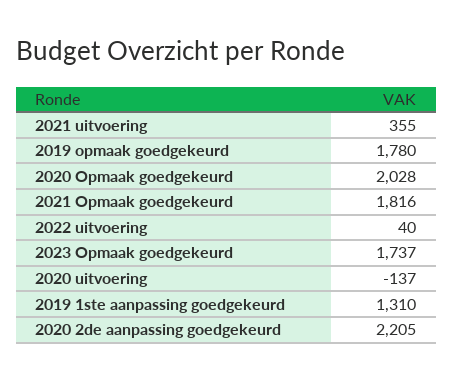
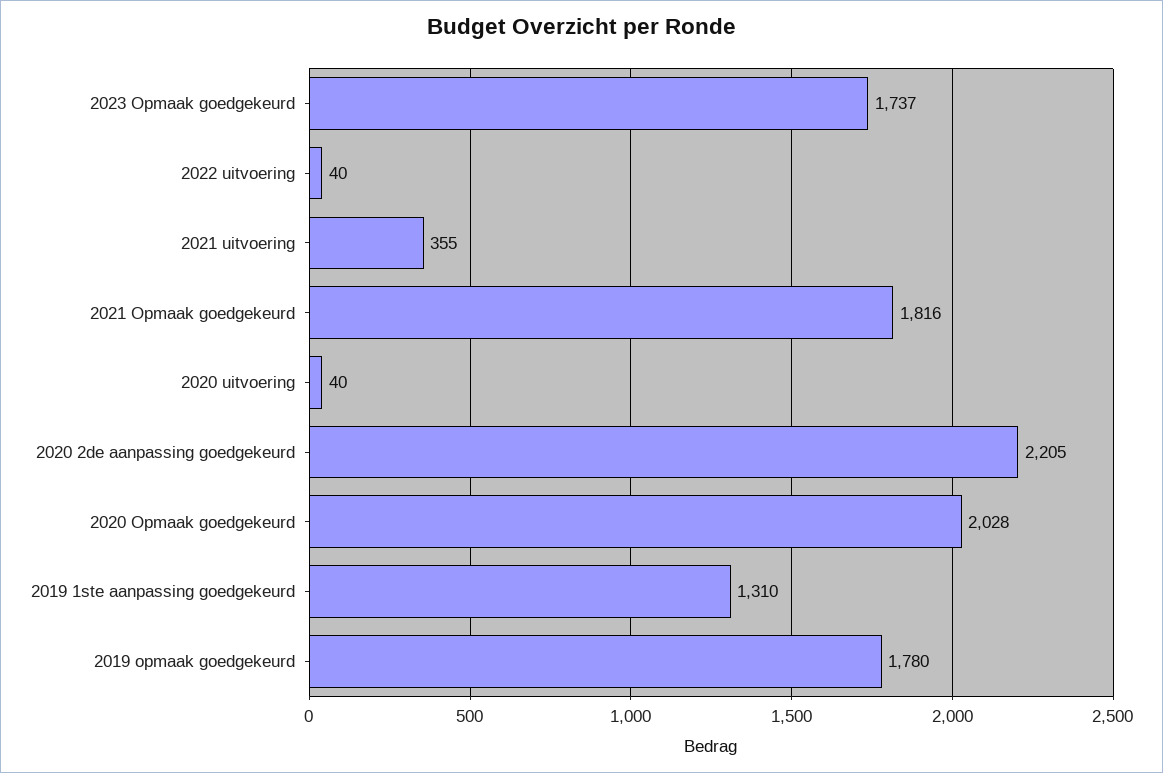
  {
    "2021 uitvoering": 355,
    "2019 opmaak goedgekeurd": 1780,
    "2020 Opmaak goedgekeurd": 2028,
    "2021 Opmaak goedgekeurd": 1816,
    "2022 uitvoering": 40,
    "2023 Opmaak goedgekeurd": 1737,
-   "2020 uitvoering": -137,
+   "2020 uitvoering": 40,
    "2019 1ste aanpassing goedgekeurd": 1310,
    "2020 2de aanpassing goedgekeurd": 2205
  }

